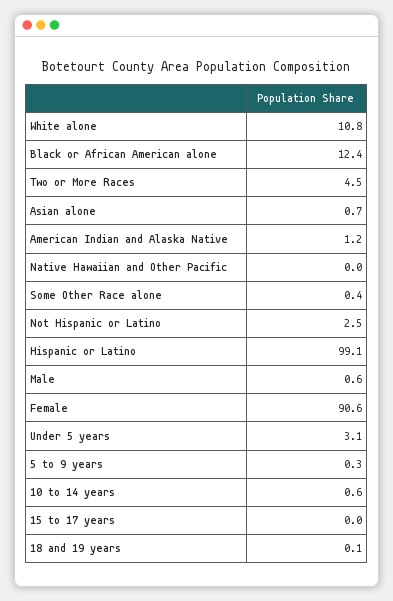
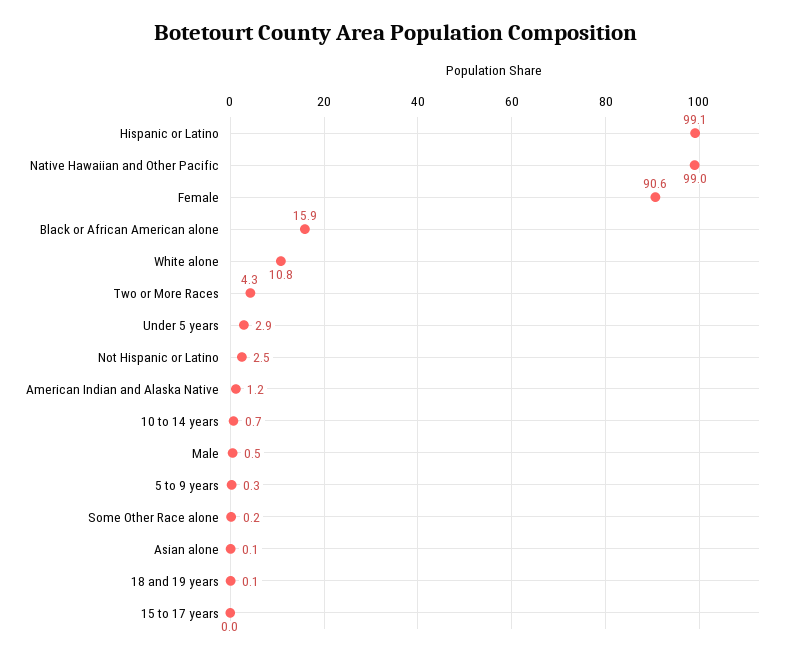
  {
    "White alone": 10.8,
-   "Black or African American alone": 12.4,
+   "Black or African American alone": 15.9,
-   "Two or More Races": 4.5,
+   "Two or More Races": 4.3,
-   "Asian alone": 0.7,
+   "Asian alone": 0.1,
    "American Indian and Alaska Native": 1.2,
-   "Native Hawaiian and Other Pacific": 0,
+   "Native Hawaiian and Other Pacific": 99,
-   "Some Other Race alone": 0.4,
+   "Some Other Race alone": 0.2,
    "Not Hispanic or Latino": 2.5,
    "Hispanic or Latino": 99.1,
-   "Male": 0.6,
+   "Male": 0.5,
    "Female": 90.6,
-   "Under 5 years": 3.1,
+   "Under 5 years": 2.9,
    "5 to 9 years": 0.3,
-   "10 to 14 years": 0.6,
+   "10 to 14 years": 0.7,
    "15 to 17 years": 0,
    "18 and 19 years": 0.1
  }

